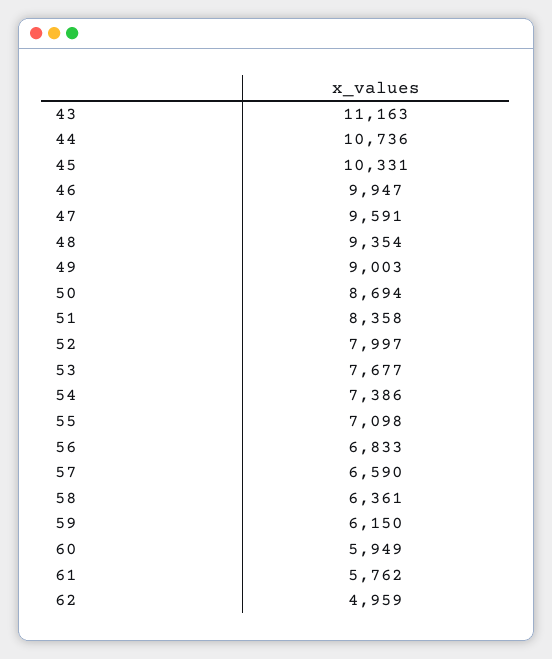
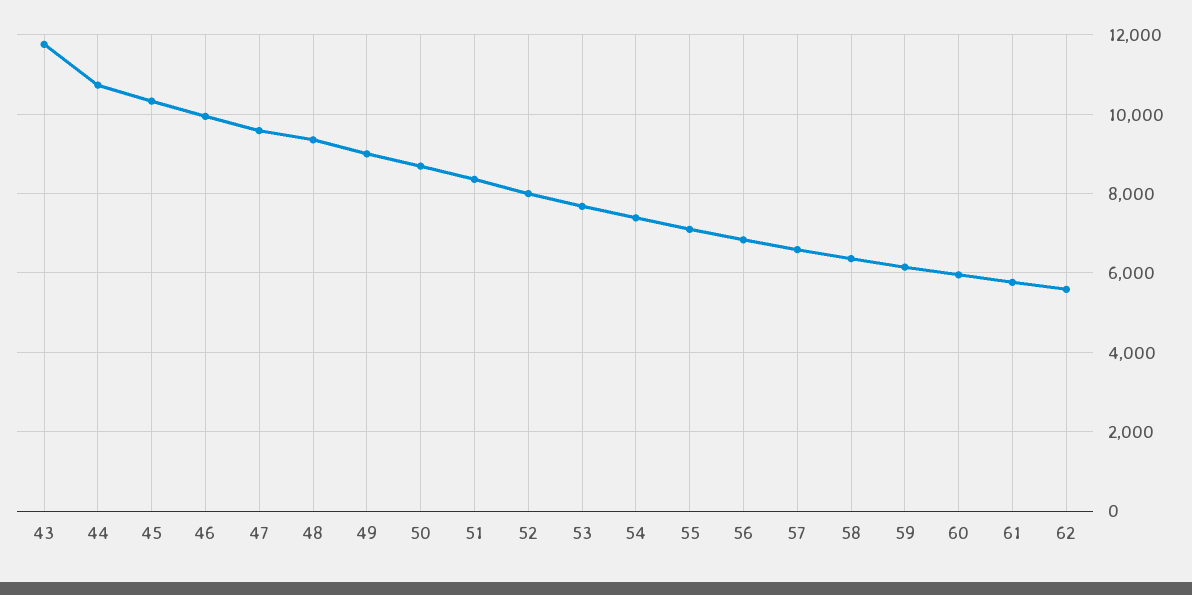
  {
-   "43": 11163,
+   "43": 11800,
    "44": 10736,
    "45": 10331,
    "46": 9947,
    "47": 9591,
    "48": 9354,
    "49": 9003,
    "50": 8694,
    "51": 8358,
    "52": 7997,
    "53": 7677,
    "54": 7386,
    "55": 7098,
    "56": 6833,
    "57": 6590,
    "58": 6361,
    "59": 6150,
    "60": 5949,
    "61": 5762,
-   "62": 4959
+   "62": 5600
  }

